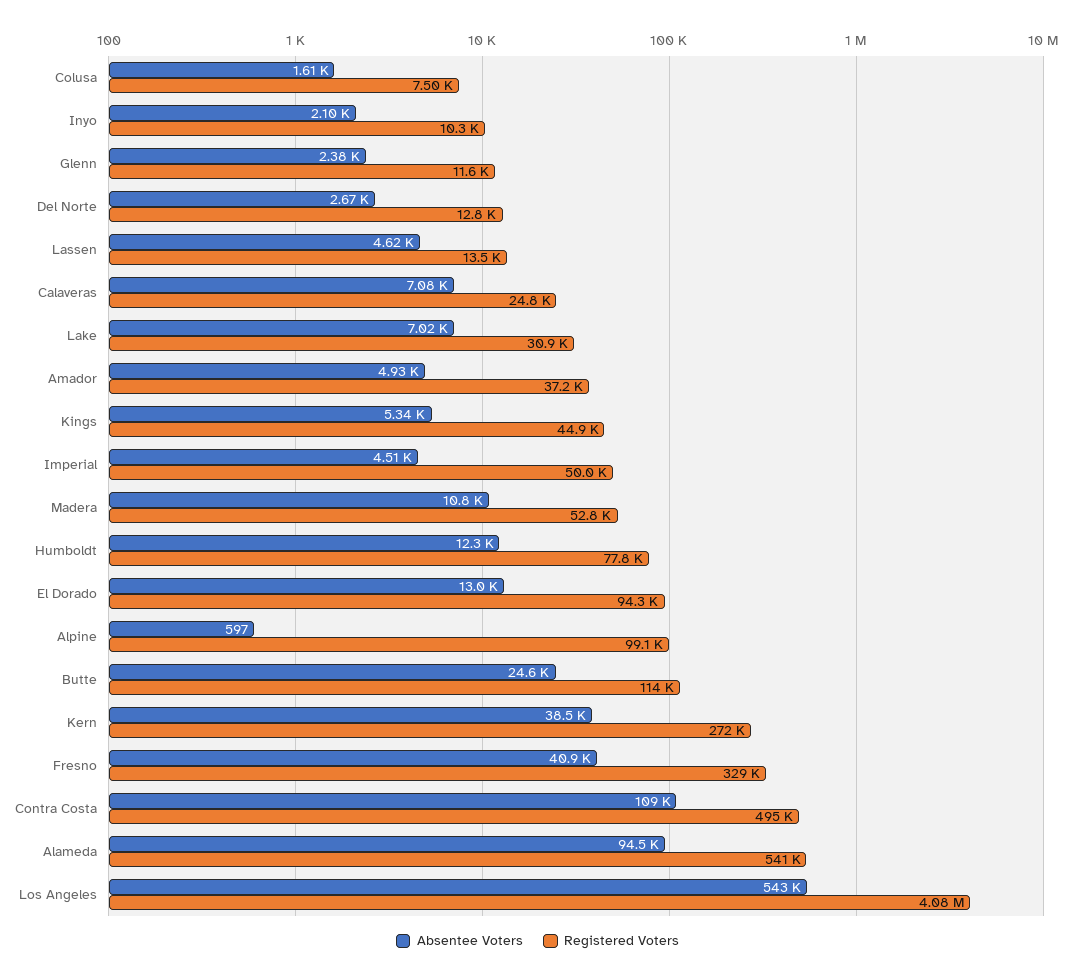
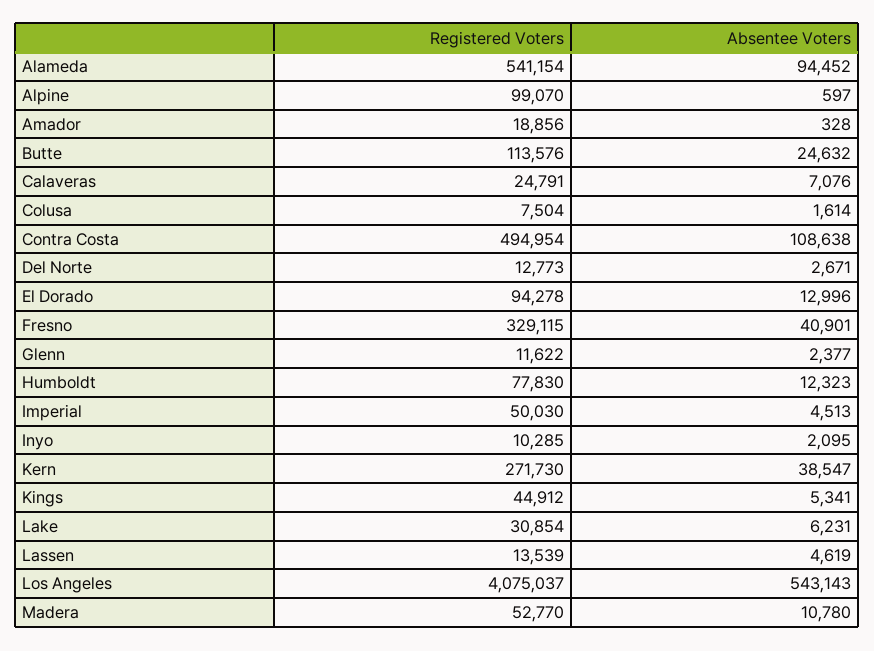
  {
    "Absentee Voters": {
      "Colusa": 1614,
      "Inyo": 2095,
      "Glenn": 2377,
      "Del Norte": 2671,
      "Lassen": 4619,
      "Calaveras": 7076,
-     "Lake": 7020,
+     "Lake": 6231,
-     "Amador": 4930,
+     "Amador": 328,
      "Kings": 5341,
      "Imperial": 4513,
      "Madera": 10780,
      "Humboldt": 12323,
      "El Dorado": 12996,
      "Alpine": 597,
      "Butte": 24632,
      "Kern": 38547,
      "Fresno": 40901,
      "Contra Costa": 108638,
      "Alameda": 94452,
      "Los Angeles": 543143
    },
    "Registered Voters": {
      "Colusa": 7504,
      "Inyo": 10285,
      "Glenn": 11622,
      "Del Norte": 12773,
      "Lassen": 13539,
      "Calaveras": 24791,
      "Lake": 30854,
-     "Amador": 37200,
+     "Amador": 18856,
      "Kings": 44912,
      "Imperial": 50030,
      "Madera": 52770,
      "Humboldt": 77830,
      "El Dorado": 94278,
      "Alpine": 99070,
      "Butte": 113576,
      "Kern": 271730,
      "Fresno": 329115,
      "Contra Costa": 494954,
      "Alameda": 541154,
      "Los Angeles": 4075037
    }
  }

